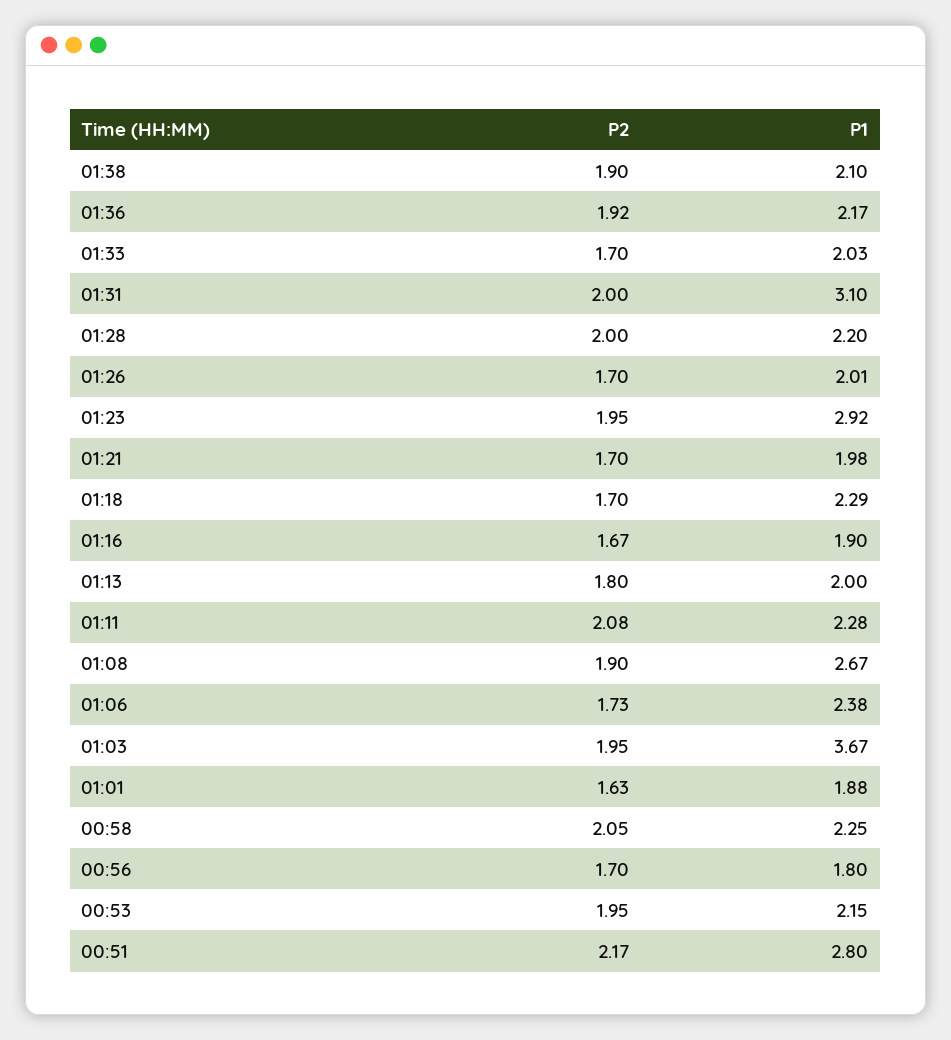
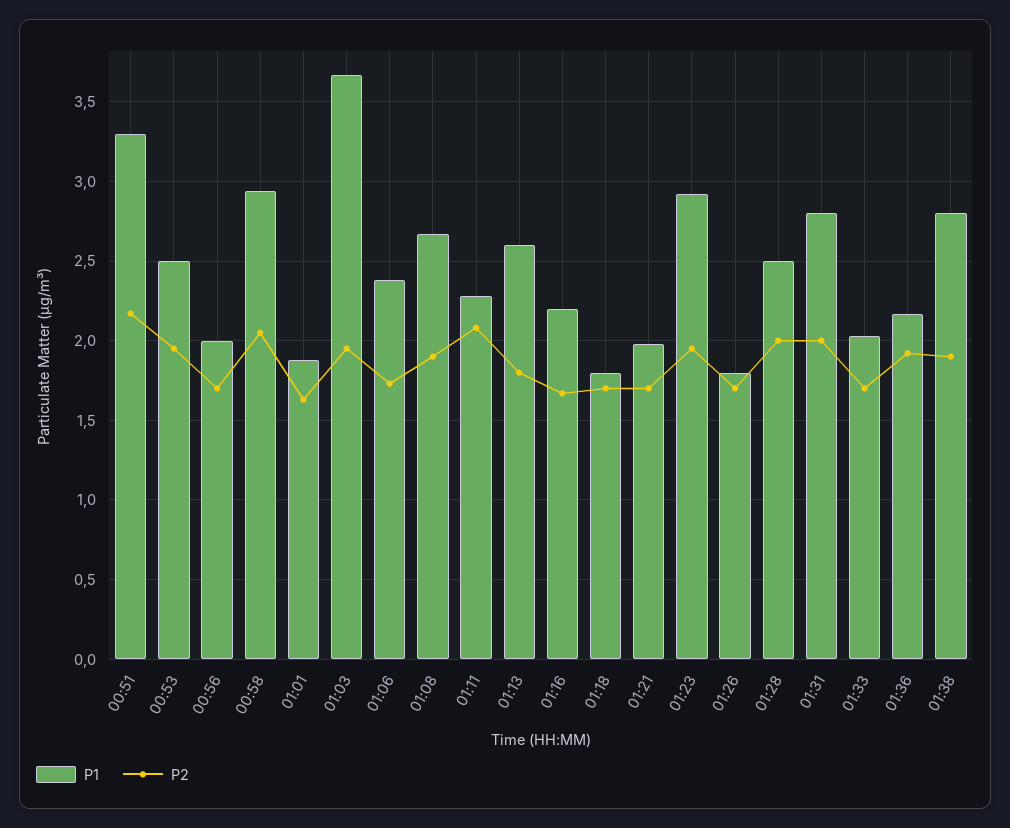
  {
    "P2": {
      "01:38": 1.9,
      "01:36": 1.92,
      "01:33": 1.7,
      "01:31": 2,
      "01:28": 2,
      "01:26": 1.7,
      "01:23": 1.95,
      "01:21": 1.7,
      "01:18": 1.7,
      "01:16": 1.67,
      "01:13": 1.8,
      "01:11": 2.08,
      "01:08": 1.9,
      "01:06": 1.73,
      "01:03": 1.95,
      "01:01": 1.63,
      "00:58": 2.05,
      "00:56": 1.7,
      "00:53": 1.95,
      "00:51": 2.17
    },
    "P1": {
-     "01:38": 2.1,
+     "01:38": 2.8,
      "01:36": 2.17,
      "01:33": 2.03,
-     "01:31": 3.1,
+     "01:31": 2.8,
-     "01:28": 2.2,
+     "01:28": 2.5,
-     "01:26": 2.01,
+     "01:26": 1.8,
      "01:23": 2.92,
      "01:21": 1.98,
-     "01:18": 2.29,
+     "01:18": 1.8,
-     "01:16": 1.9,
+     "01:16": 2.2,
-     "01:13": 2,
+     "01:13": 2.6,
      "01:11": 2.28,
      "01:08": 2.67,
      "01:06": 2.38,
      "01:03": 3.67,
      "01:01": 1.88,
-     "00:58": 2.25,
+     "00:58": 2.95,
-     "00:56": 1.8,
+     "00:56": 2,
-     "00:53": 2.15,
+     "00:53": 2.5,
-     "00:51": 2.8
+     "00:51": 3.3
    }
  }

